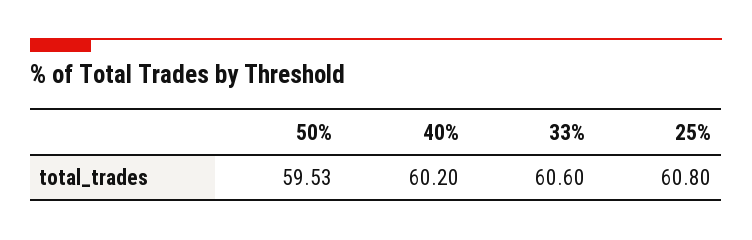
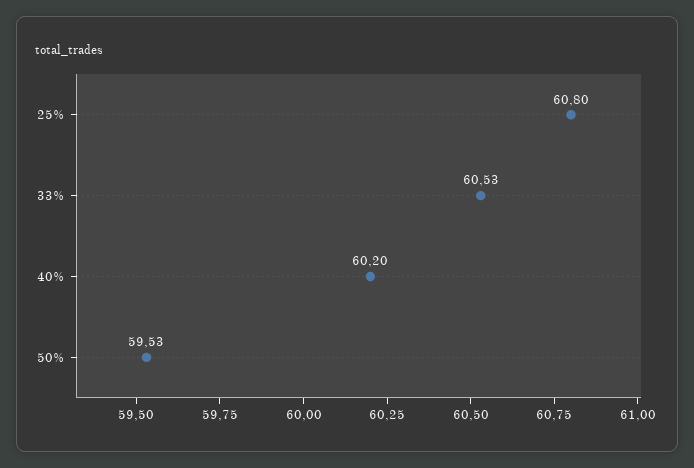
  {
    "50%": 59.53,
    "40%": 60.2,
-   "33%": 60.6,
+   "33%": 60.53,
    "25%": 60.8
  }

